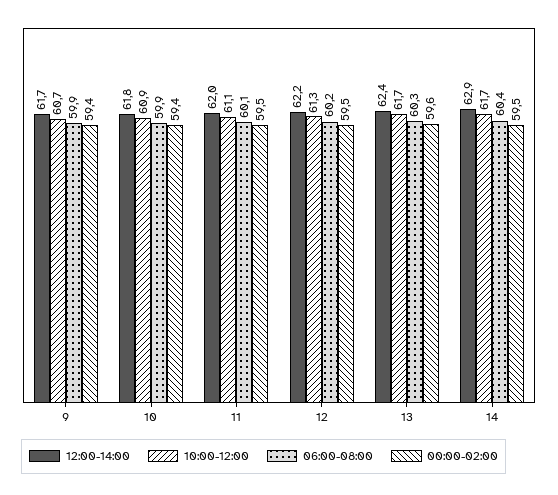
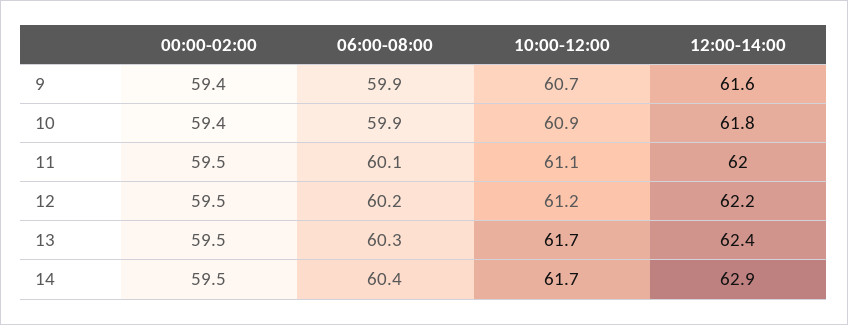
  {
    "12:00-14:00": {
-     "9": 61.7,
+     "9": 61.6,
      "10": 61.8,
      "11": 62,
      "12": 62.2,
      "13": 62.4,
      "14": 62.9
    },
    "10:00-12:00": {
      "9": 60.7,
      "10": 60.9,
      "11": 61.1,
-     "12": 61.3,
+     "12": 61.2,
      "13": 61.7,
      "14": 61.7
    },
    "06:00-08:00": {
      "9": 59.9,
      "10": 59.9,
      "11": 60.1,
      "12": 60.2,
      "13": 60.3,
      "14": 60.4
    },
    "00:00-02:00": {
      "9": 59.4,
      "10": 59.4,
      "11": 59.5,
      "12": 59.5,
-     "13": 59.6,
+     "13": 59.5,
      "14": 59.5
    }
  }

